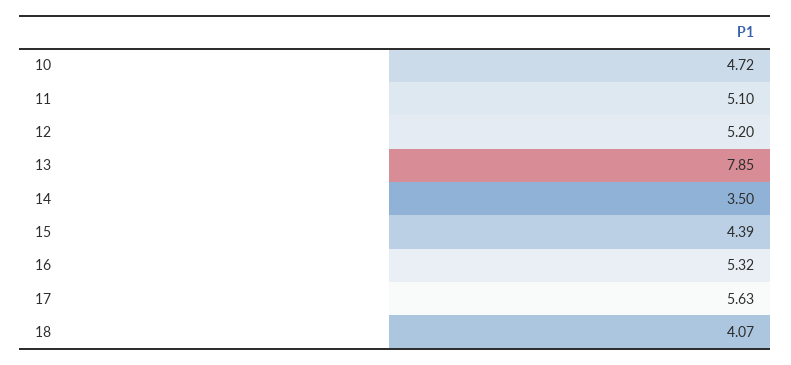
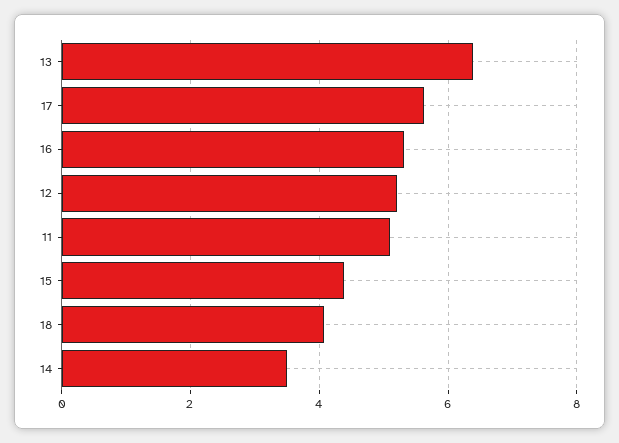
  {
-   "10": 4.72,
    "11": 5.1,
    "12": 5.2,
-   "13": 7.85,
+   "13": 6.4,
    "14": 3.5,
    "15": 4.39,
    "16": 5.32,
    "17": 5.63,
    "18": 4.07
  }

